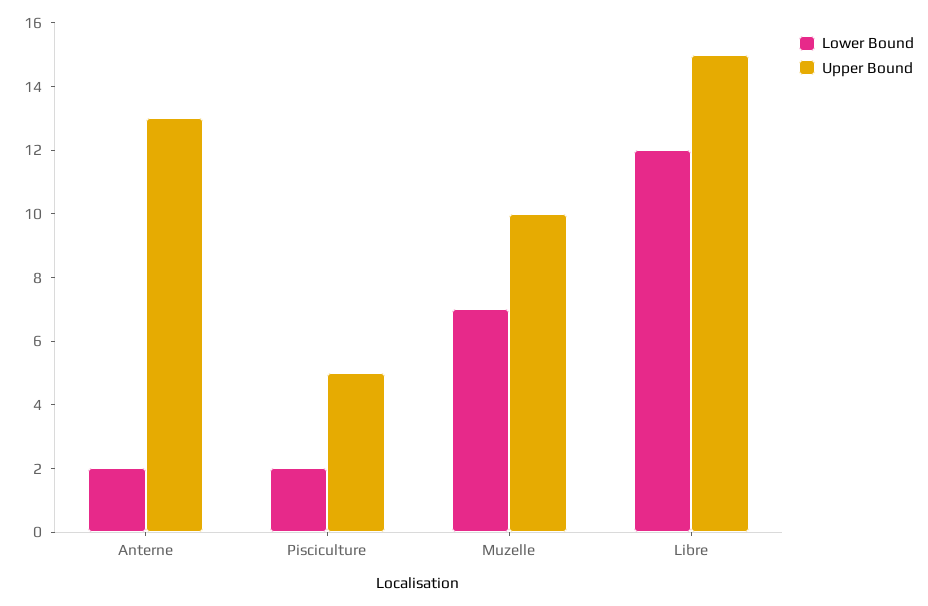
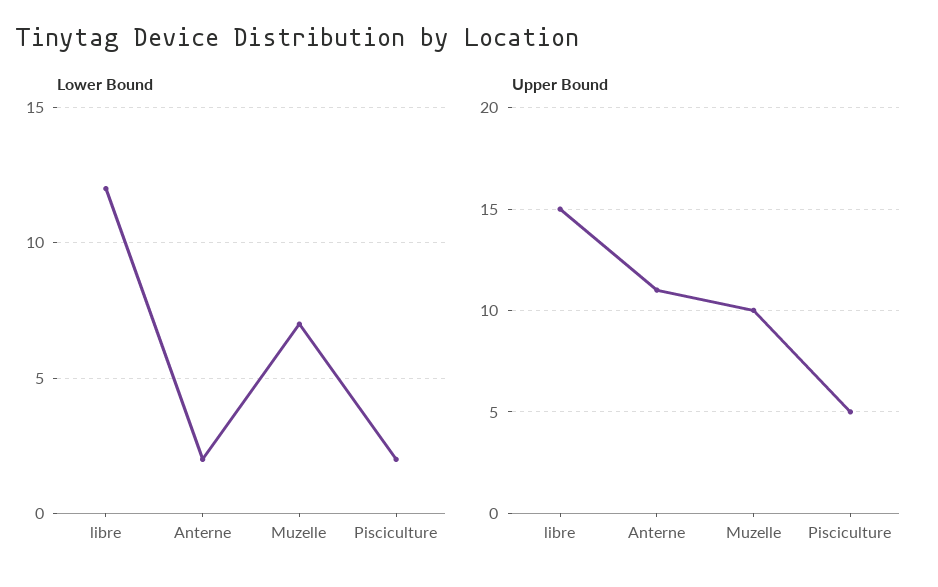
  {
    "Lower Bound": {
      "Anterne": 2,
      "Pisciculture": 2,
      "Muzelle": 7,
      "Libre": 12
    },
    "Upper Bound": {
-     "Anterne": 13,
+     "Anterne": 11,
      "Pisciculture": 5,
      "Muzelle": 10,
      "Libre": 15
    }
  }

